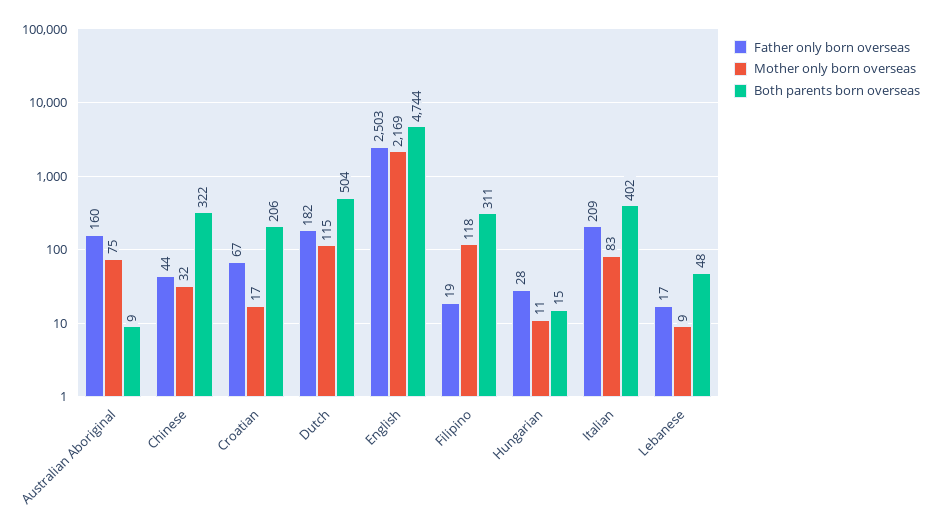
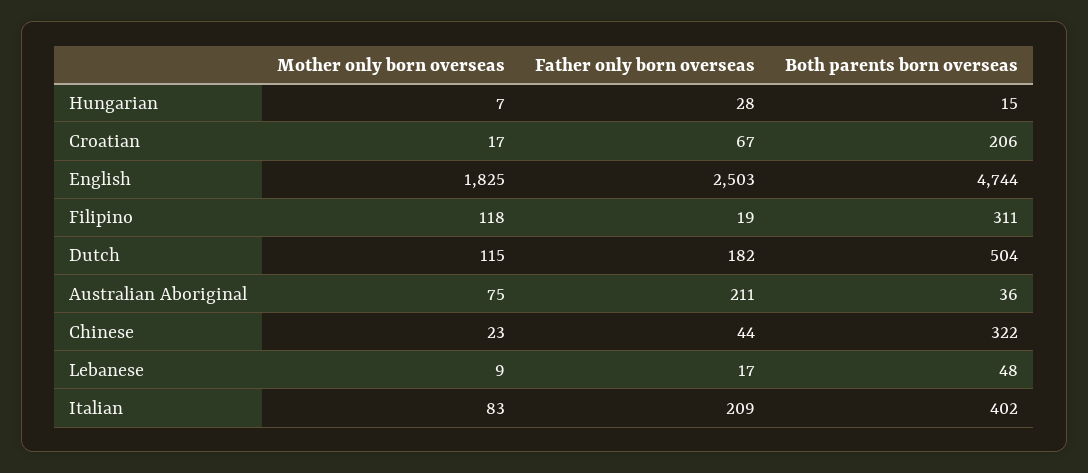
  {
    "Father only born overseas": {
-     "Australian Aboriginal": 160,
+     "Australian Aboriginal": 211,
      "Chinese": 44,
      "Croatian": 67,
      "Dutch": 182,
      "English": 2503,
      "Filipino": 19,
      "Hungarian": 28,
      "Italian": 209,
      "Lebanese": 17
    },
    "Mother only born overseas": {
      "Australian Aboriginal": 75,
-     "Chinese": 32,
+     "Chinese": 23,
      "Croatian": 17,
      "Dutch": 115,
-     "English": 2169,
+     "English": 1825,
      "Filipino": 118,
-     "Hungarian": 11,
+     "Hungarian": 7,
      "Italian": 83,
      "Lebanese": 9
    },
    "Both parents born overseas": {
-     "Australian Aboriginal": 9,
+     "Australian Aboriginal": 36,
      "Chinese": 322,
      "Croatian": 206,
      "Dutch": 504,
      "English": 4744,
      "Filipino": 311,
      "Hungarian": 15,
      "Italian": 402,
      "Lebanese": 48
    }
  }

